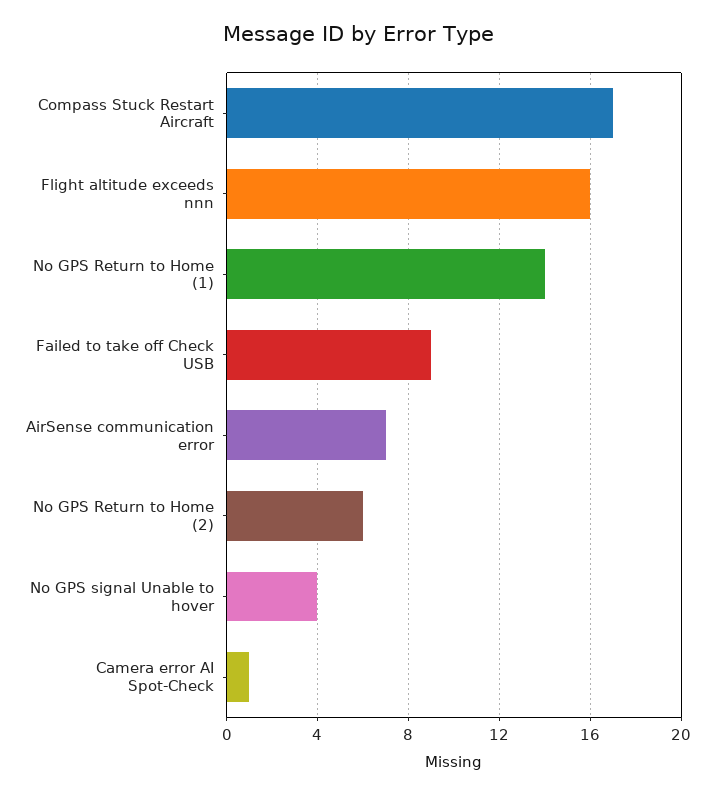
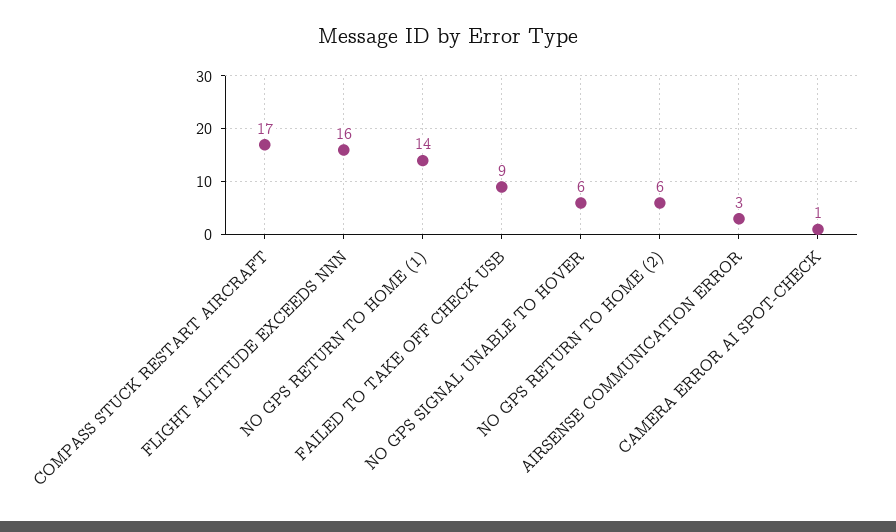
  {
    "Compass Stuck Restart Aircraft": 17,
    "Flight altitude exceeds nnn": 16,
    "No GPS Return to Home (1)": 14,
    "Failed to take off Check USB": 9,
-   "AirSense communication error": 7,
+   "AirSense communication error": 3,
    "No GPS Return to Home (2)": 6,
-   "No GPS signal Unable to hover": 4,
+   "No GPS signal Unable to hover": 6,
    "Camera error AI Spot-Check": 1
  }

